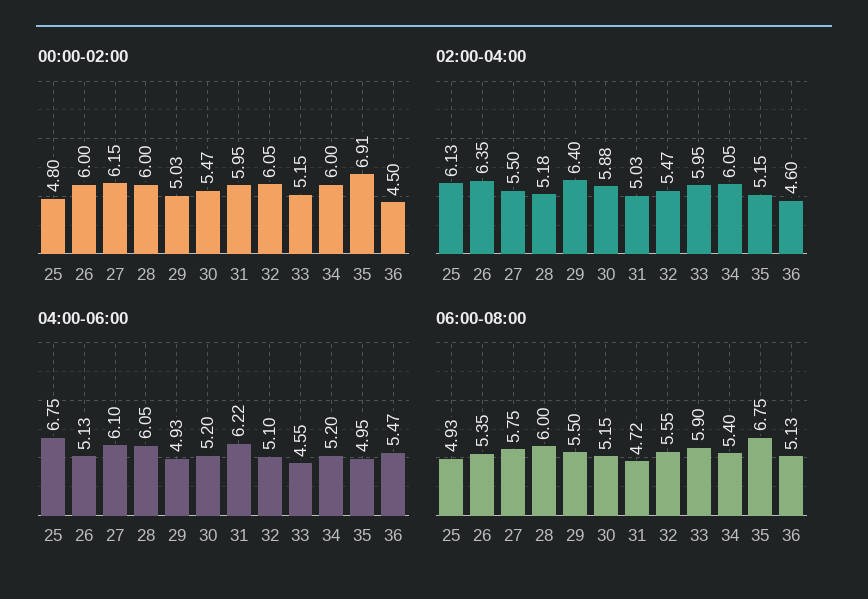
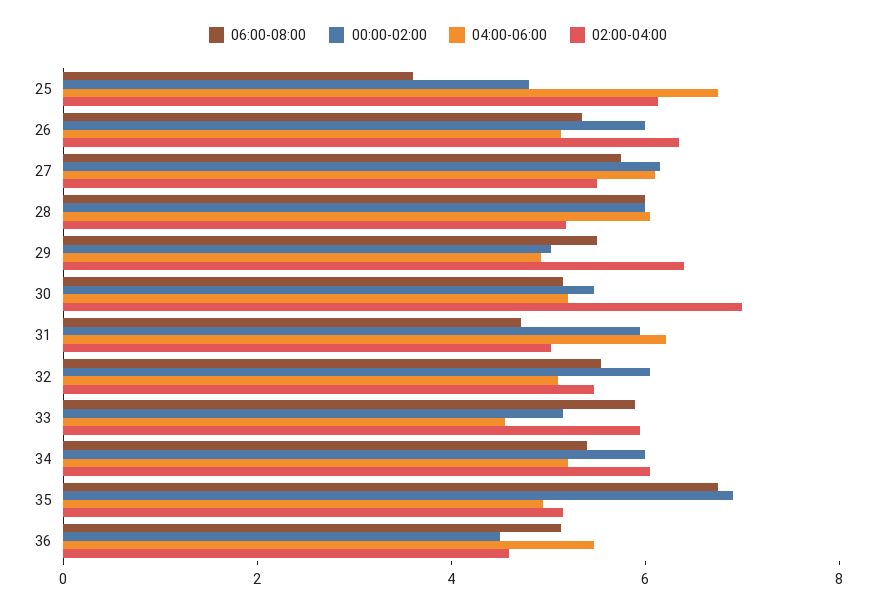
  {
    "00:00-02:00": {
      "25": 4.8,
      "26": 6,
      "27": 6.15,
      "28": 6,
      "29": 5.03,
      "30": 5.47,
      "31": 5.95,
      "32": 6.05,
      "33": 5.15,
      "34": 6,
      "35": 6.91,
      "36": 4.5
    },
    "02:00-04:00": {
      "25": 6.13,
      "26": 6.35,
      "27": 5.5,
      "28": 5.18,
      "29": 6.4,
-     "30": 5.88,
+     "30": 7,
      "31": 5.03,
      "32": 5.47,
      "33": 5.95,
      "34": 6.05,
      "35": 5.15,
      "36": 4.6
    },
    "04:00-06:00": {
      "25": 6.75,
      "26": 5.13,
      "27": 6.1,
      "28": 6.05,
      "29": 4.93,
      "30": 5.2,
      "31": 6.22,
      "32": 5.1,
      "33": 4.55,
      "34": 5.2,
      "35": 4.95,
      "36": 5.47
    },
    "06:00-08:00": {
-     "25": 4.93,
+     "25": 3.5,
      "26": 5.35,
      "27": 5.75,
      "28": 6,
      "29": 5.5,
      "30": 5.15,
      "31": 4.72,
      "32": 5.55,
      "33": 5.9,
      "34": 5.4,
      "35": 6.75,
      "36": 5.13
    }
  }

